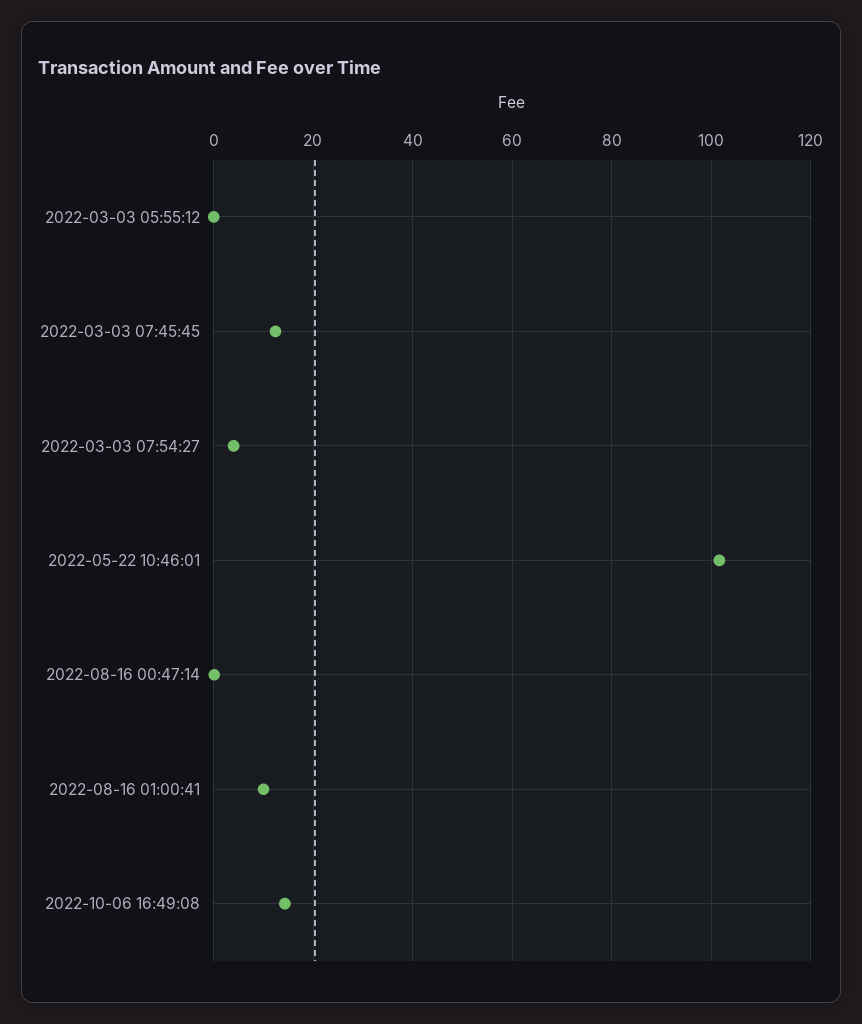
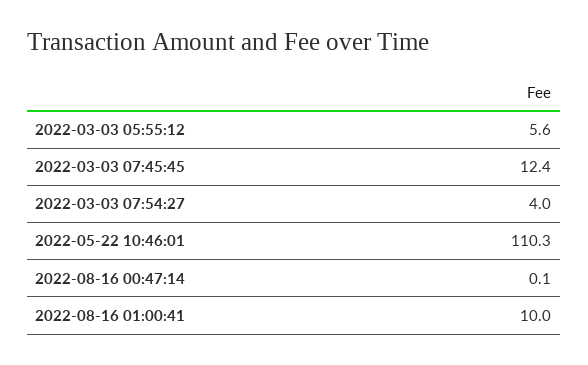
  {
-   "2022-03-03 05:55:12": 0,
+   "2022-03-03 05:55:12": 5.6,
    "2022-03-03 07:45:45": 12.4,
    "2022-03-03 07:54:27": 4,
-   "2022-05-22 10:46:01": 102,
+   "2022-05-22 10:46:01": 110.3,
    "2022-08-16 00:47:14": 0.1,
-   "2022-08-16 01:00:41": 10,
+   "2022-08-16 01:00:41": 10
-   "2022-10-06 16:49:08": 14
  }

